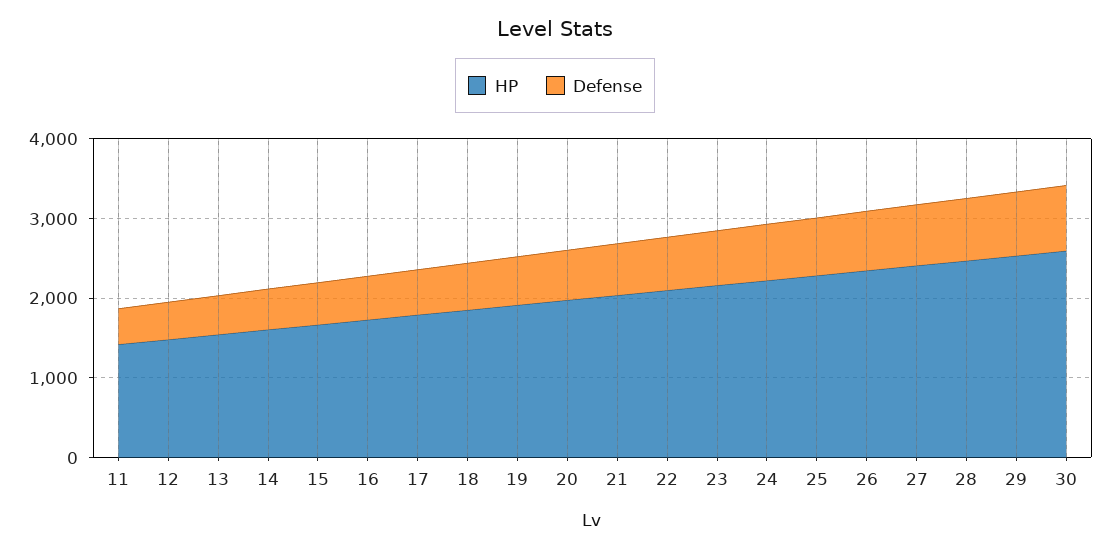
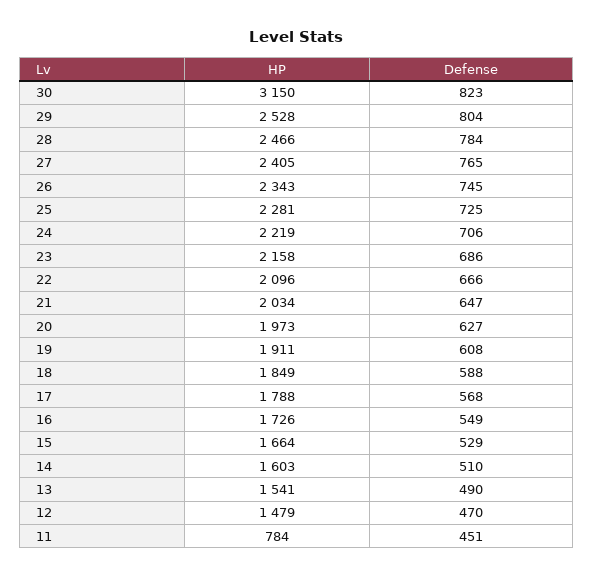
  {
    "HP": {
-     "11": 1400,
+     "11": 784,
      "12": 1479,
      "13": 1541,
      "14": 1603,
      "15": 1664,
      "16": 1726,
      "17": 1788,
      "18": 1849,
      "19": 1911,
      "20": 1973,
      "21": 2034,
      "22": 2096,
      "23": 2158,
      "24": 2219,
      "25": 2281,
      "26": 2343,
      "27": 2405,
      "28": 2466,
      "29": 2528,
-     "30": 2600
+     "30": 3150
    },
    "Defense": {
      "11": 451,
      "12": 470,
      "13": 490,
      "14": 510,
      "15": 529,
      "16": 549,
      "17": 568,
      "18": 588,
      "19": 608,
      "20": 627,
      "21": 647,
      "22": 666,
      "23": 686,
      "24": 706,
      "25": 725,
      "26": 745,
      "27": 765,
      "28": 784,
      "29": 804,
      "30": 823
    }
  }

